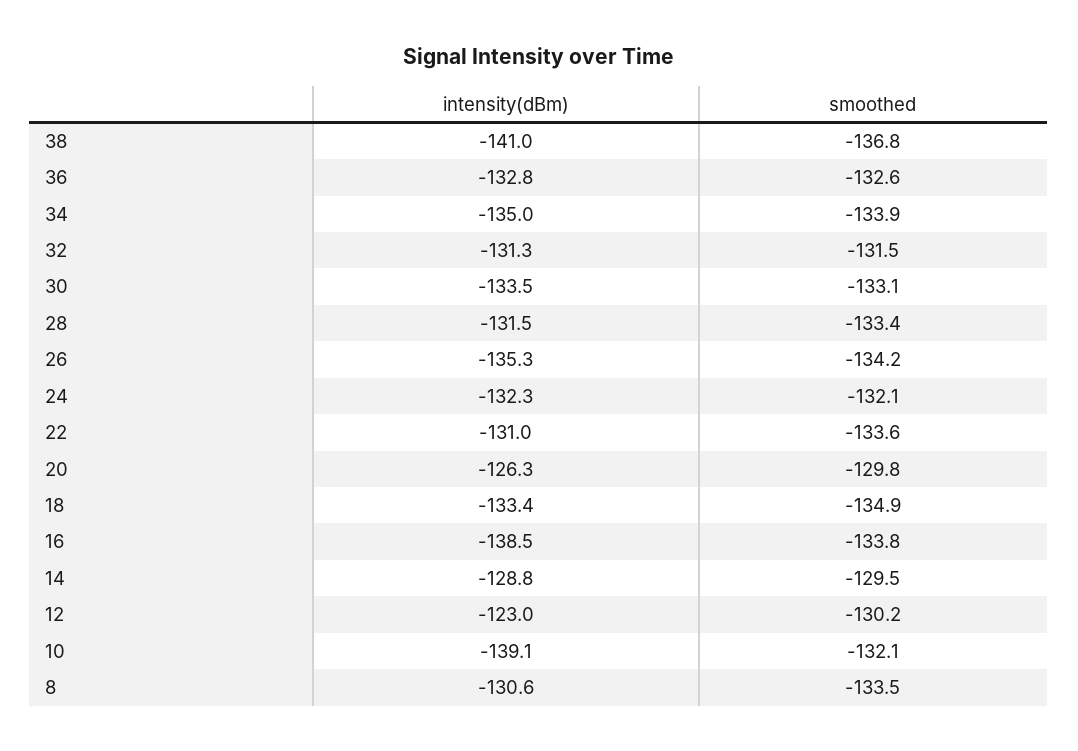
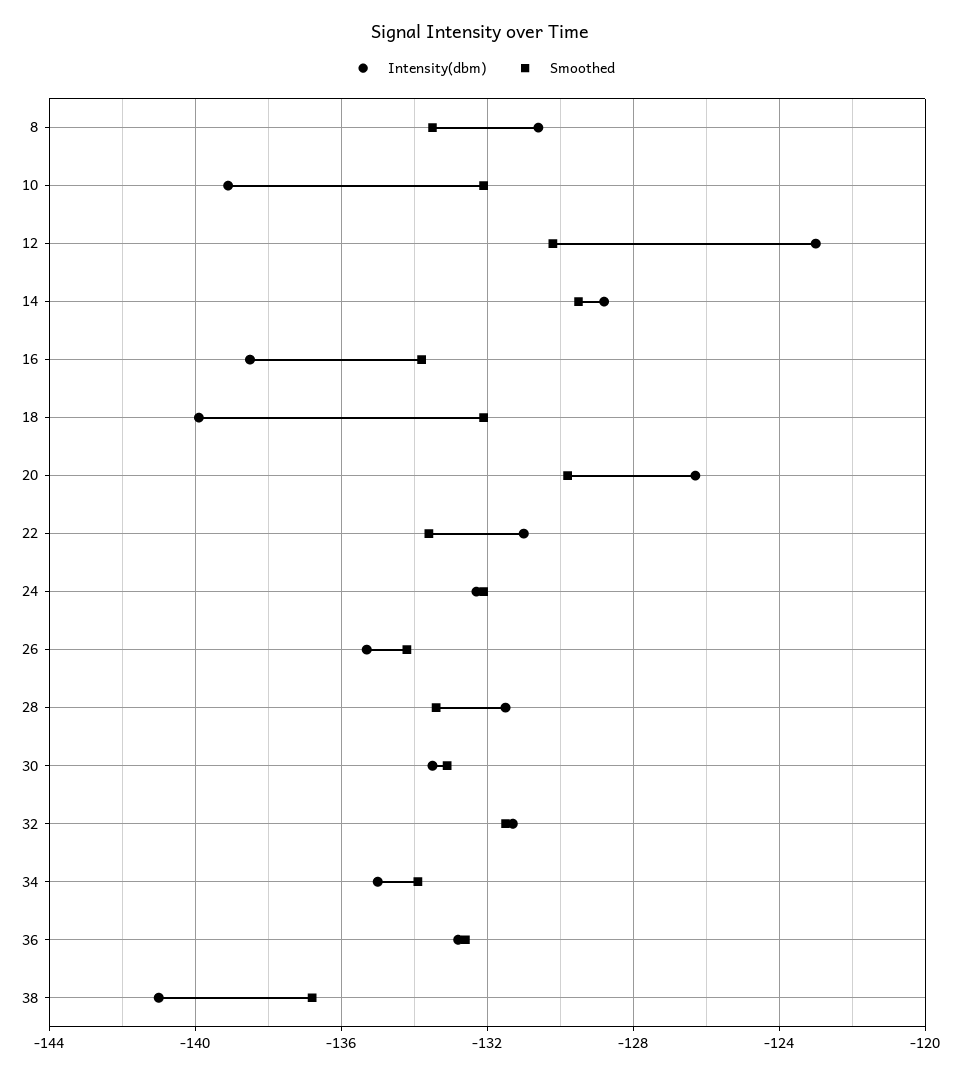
  {
    "intensity(dBm)": {
      "38": -141,
      "36": -132.8,
      "34": -135,
      "32": -131.3,
      "30": -133.5,
      "28": -131.5,
      "26": -135.3,
      "24": -132.3,
      "22": -131,
      "20": -126.3,
-     "18": -133.4,
+     "18": -140,
      "16": -138.5,
      "14": -128.8,
      "12": -123,
      "10": -139.1,
      "8": -130.6
    },
    "smoothed": {
      "38": -136.8,
      "36": -132.6,
      "34": -133.9,
      "32": -131.5,
      "30": -133.1,
      "28": -133.4,
      "26": -134.2,
      "24": -132.1,
      "22": -133.6,
      "20": -129.8,
-     "18": -134.9,
+     "18": -132,
      "16": -133.8,
      "14": -129.5,
      "12": -130.2,
      "10": -132.1,
      "8": -133.5
    }
  }

